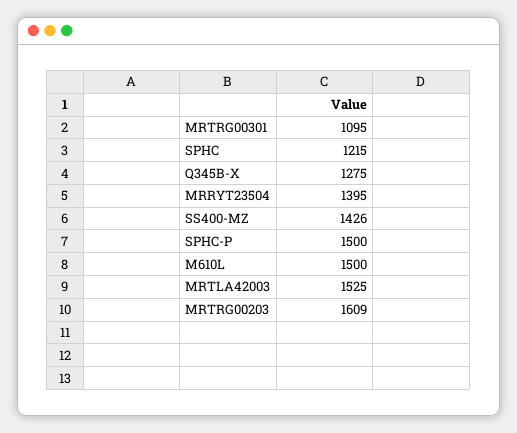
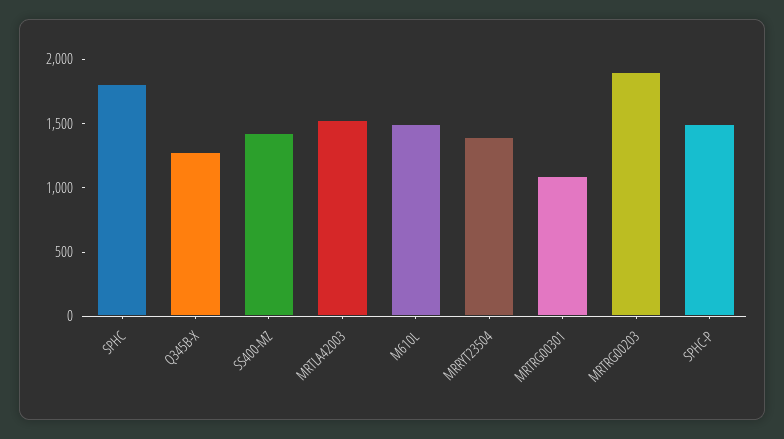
  {
    "MRTRG00301": 1095,
-   "SPHC": 1215,
+   "SPHC": 1800,
    "Q345B-X": 1275,
    "MRRYT23504": 1395,
    "SS400-MZ": 1426,
    "SPHC-P": 1500,
    "M610L": 1500,
    "MRTLA42003": 1525,
-   "MRTRG00203": 1609
+   "MRTRG00203": 1900
  }

